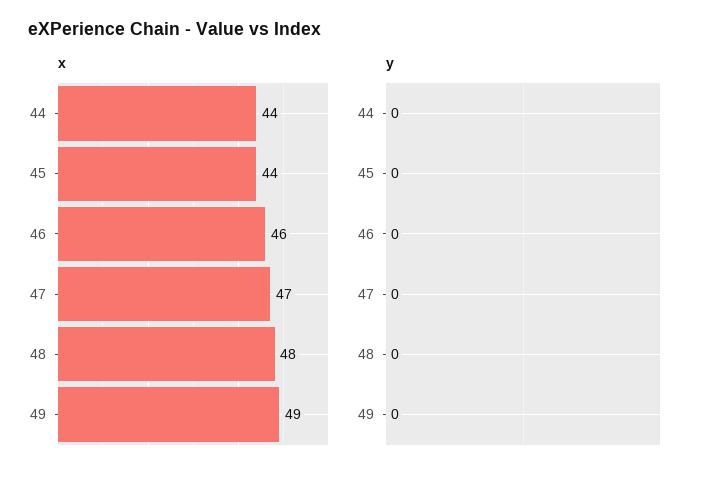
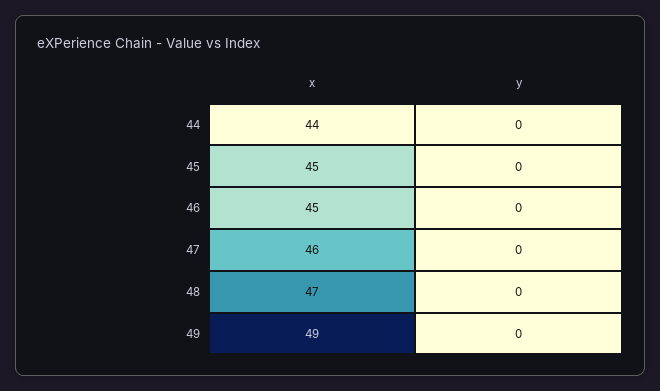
  {
    "x": {
      "44": 44,
-     "45": 44,
+     "45": 45,
-     "46": 46,
+     "46": 45,
-     "47": 47,
+     "47": 46,
-     "48": 48,
+     "48": 47,
      "49": 49
    },
    "y": {
      "44": 0,
      "45": 0,
      "46": 0,
      "47": 0,
      "48": 0,
      "49": 0
    }
  }

